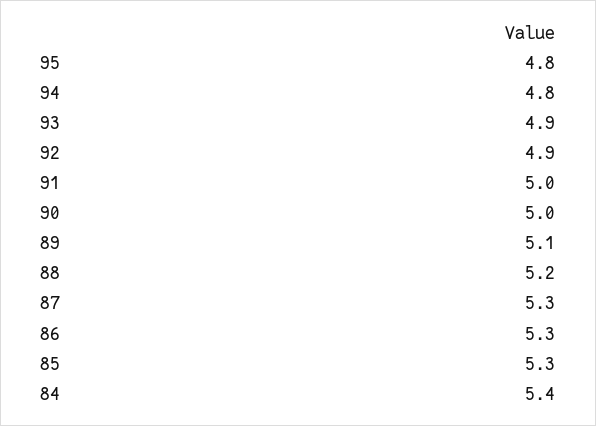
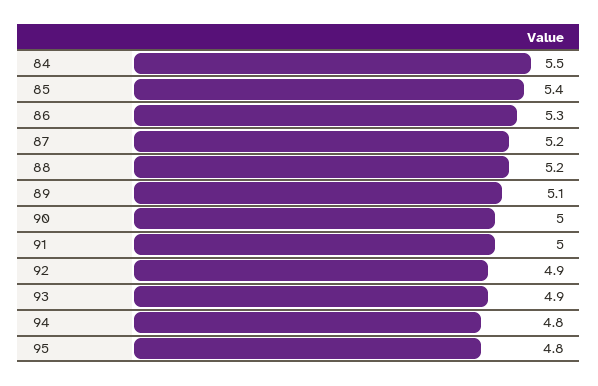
  {
    "95": 4.8,
    "94": 4.8,
    "93": 4.9,
    "92": 4.9,
    "91": 5,
    "90": 5,
    "89": 5.1,
    "88": 5.2,
-   "87": 5.3,
+   "87": 5.2,
    "86": 5.3,
-   "85": 5.3,
+   "85": 5.4,
-   "84": 5.4
+   "84": 5.5
  }

